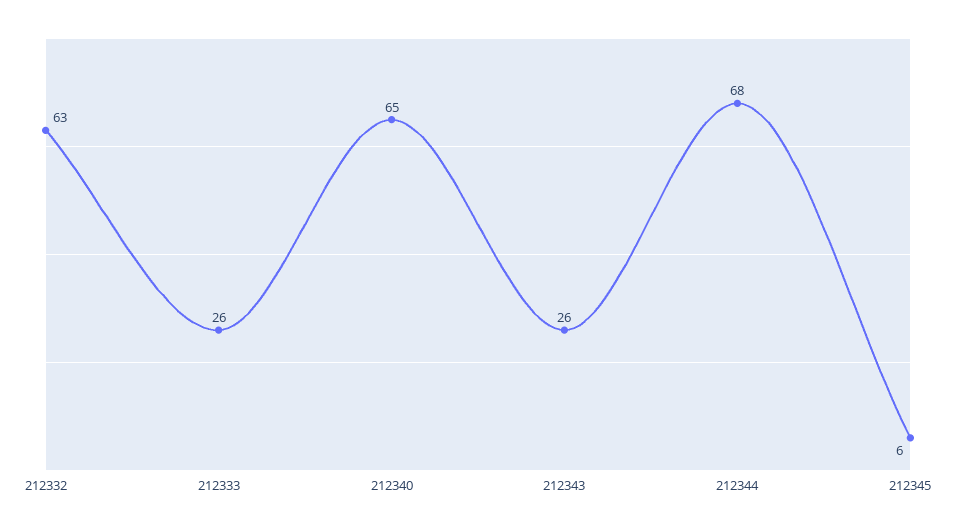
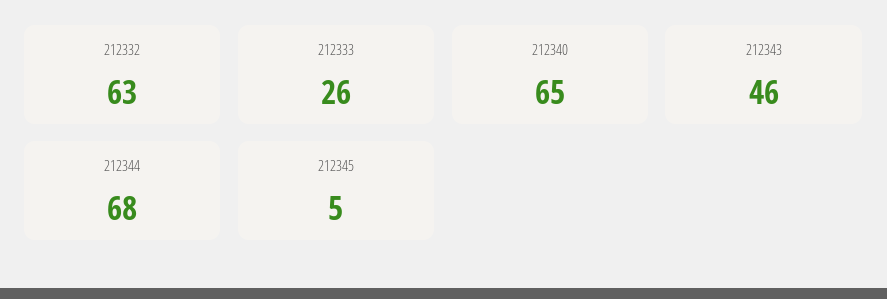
  {
    "212332": 63,
    "212333": 26,
    "212340": 65,
-   "212343": 26,
+   "212343": 46,
    "212344": 68,
-   "212345": 6
+   "212345": 5
  }

